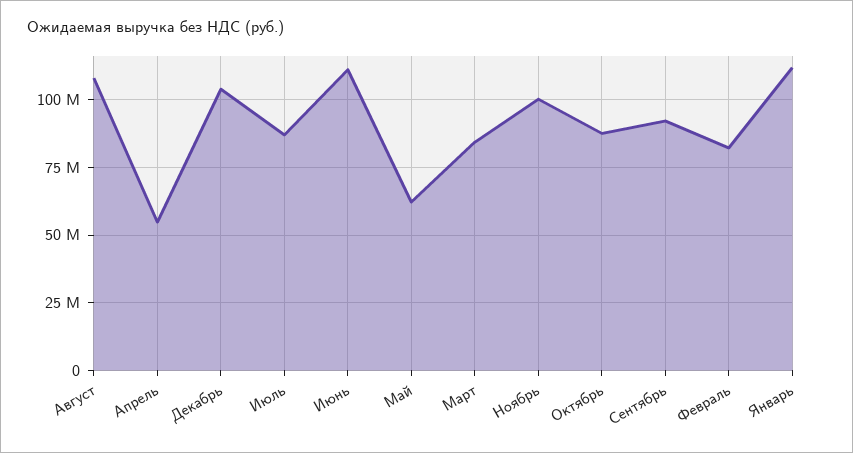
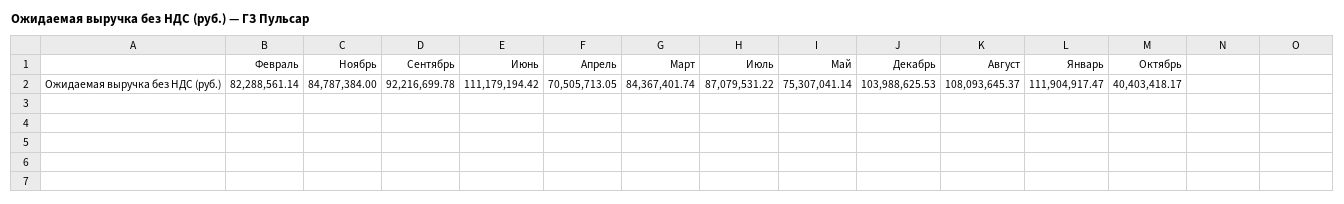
  {
    "Август": 108093645.37,
-   "Апрель": 55000000,
+   "Апрель": 70505713.05,
    "Декабрь": 103988625.53,
    "Июль": 87079531.22,
    "Июнь": 111179194.42,
-   "Май": 62500000,
+   "Май": 75307041.14,
    "Март": 84367401.74,
-   "Ноябрь": 100000000,
+   "Ноябрь": 84787384,
-   "Октябрь": 87500000,
+   "Октябрь": 40403418.17,
    "Сентябрь": 92216699.78,
    "Февраль": 82288561.14,
    "Январь": 111904917.47
  }

